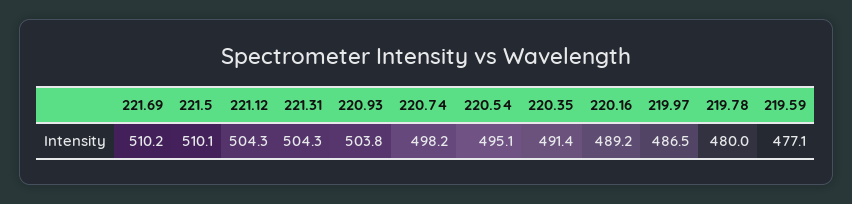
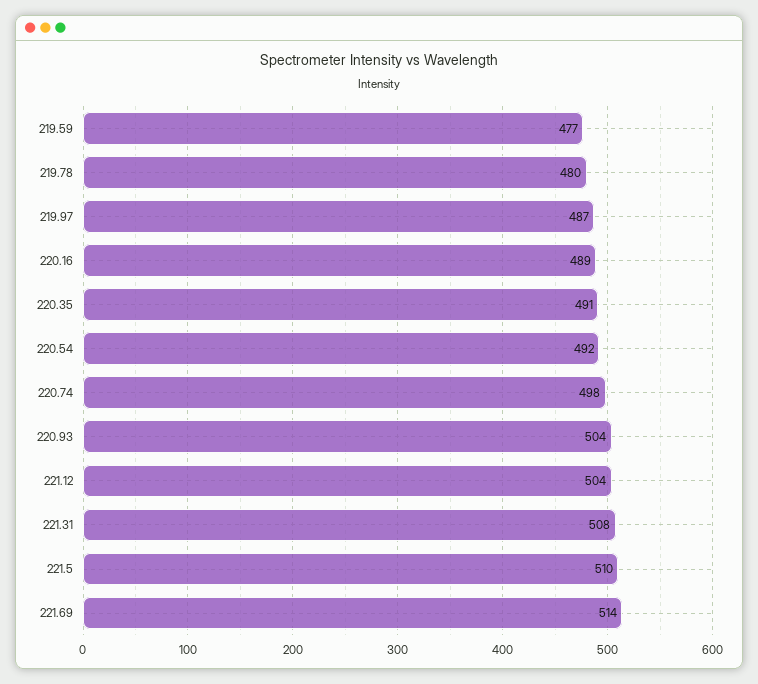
  {
-   "221.69": 510.2,
+   "221.69": 514,
    "221.5": 510.1,
    "221.12": 504.3,
-   "221.31": 504.3,
+   "221.31": 508,
    "220.93": 503.8,
    "220.74": 498.2,
-   "220.54": 495.1,
+   "220.54": 492,
    "220.35": 491.4,
    "220.16": 489.2,
    "219.97": 486.5,
    "219.78": 480,
    "219.59": 477.1
  }

